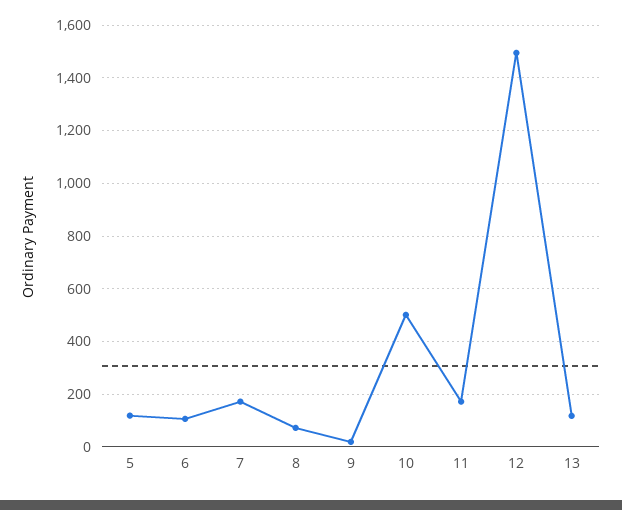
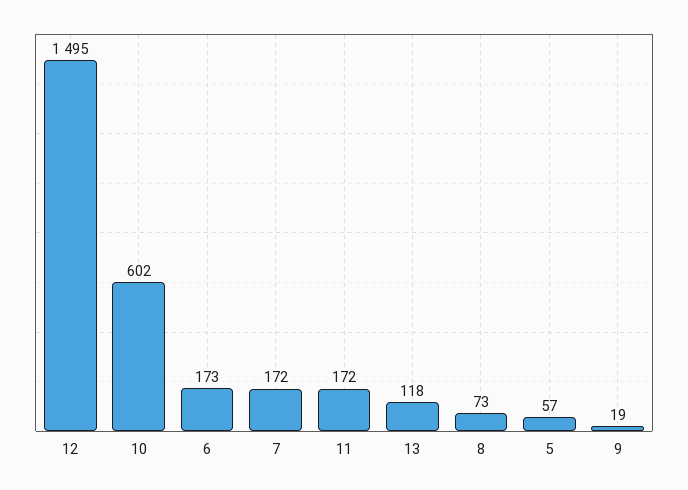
  {
-   "5": 125,
+   "5": 57,
-   "6": 100,
+   "6": 173,
    "7": 172,
    "8": 73,
    "9": 19,
-   "10": 500,
+   "10": 602,
    "11": 172,
    "12": 1495,
    "13": 118
  }

